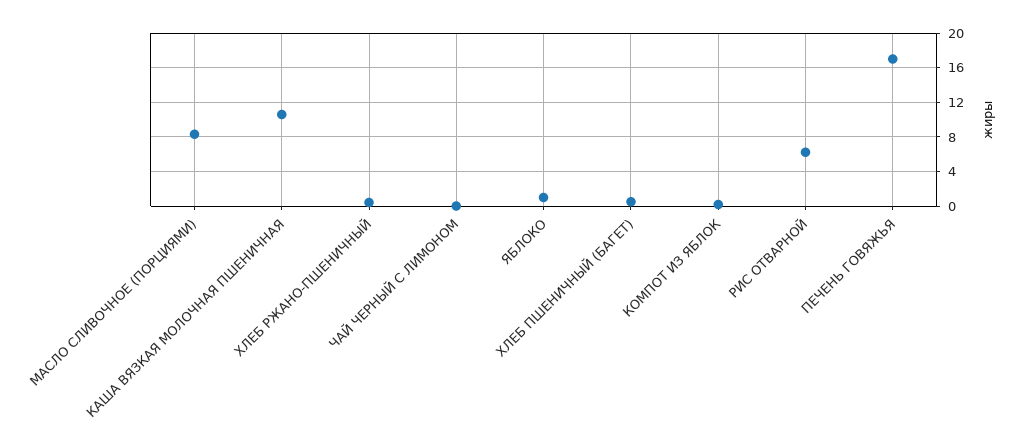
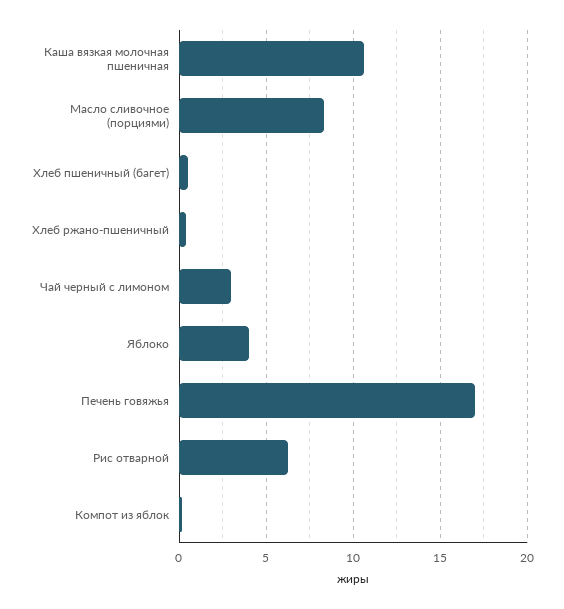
  {
    "МАСЛО СЛИВОЧНОЕ (ПОРЦИЯМИ)": 8.5,
    "КАША ВЯЗКАЯ МОЛОЧНАЯ ПШЕНИЧНАЯ": 10.5,
    "ХЛЕБ РЖАНО-ПШЕНИЧНЫЙ": 0.5,
-   "ЧАЙ ЧЕРНЫЙ С ЛИМОНОМ": 0,
+   "ЧАЙ ЧЕРНЫЙ С ЛИМОНОМ": 3,
-   "ЯБЛОКО": 1,
+   "ЯБЛОКО": 4,
    "ХЛЕБ ПШЕНИЧНЫЙ (БАГЕТ)": 0.5,
    "КОМПОТ ИЗ ЯБЛОК": 0,
    "РИС ОТВАРНОЙ": 6,
    "ПЕЧЕНЬ ГОВЯЖЬЯ": 17
  }

